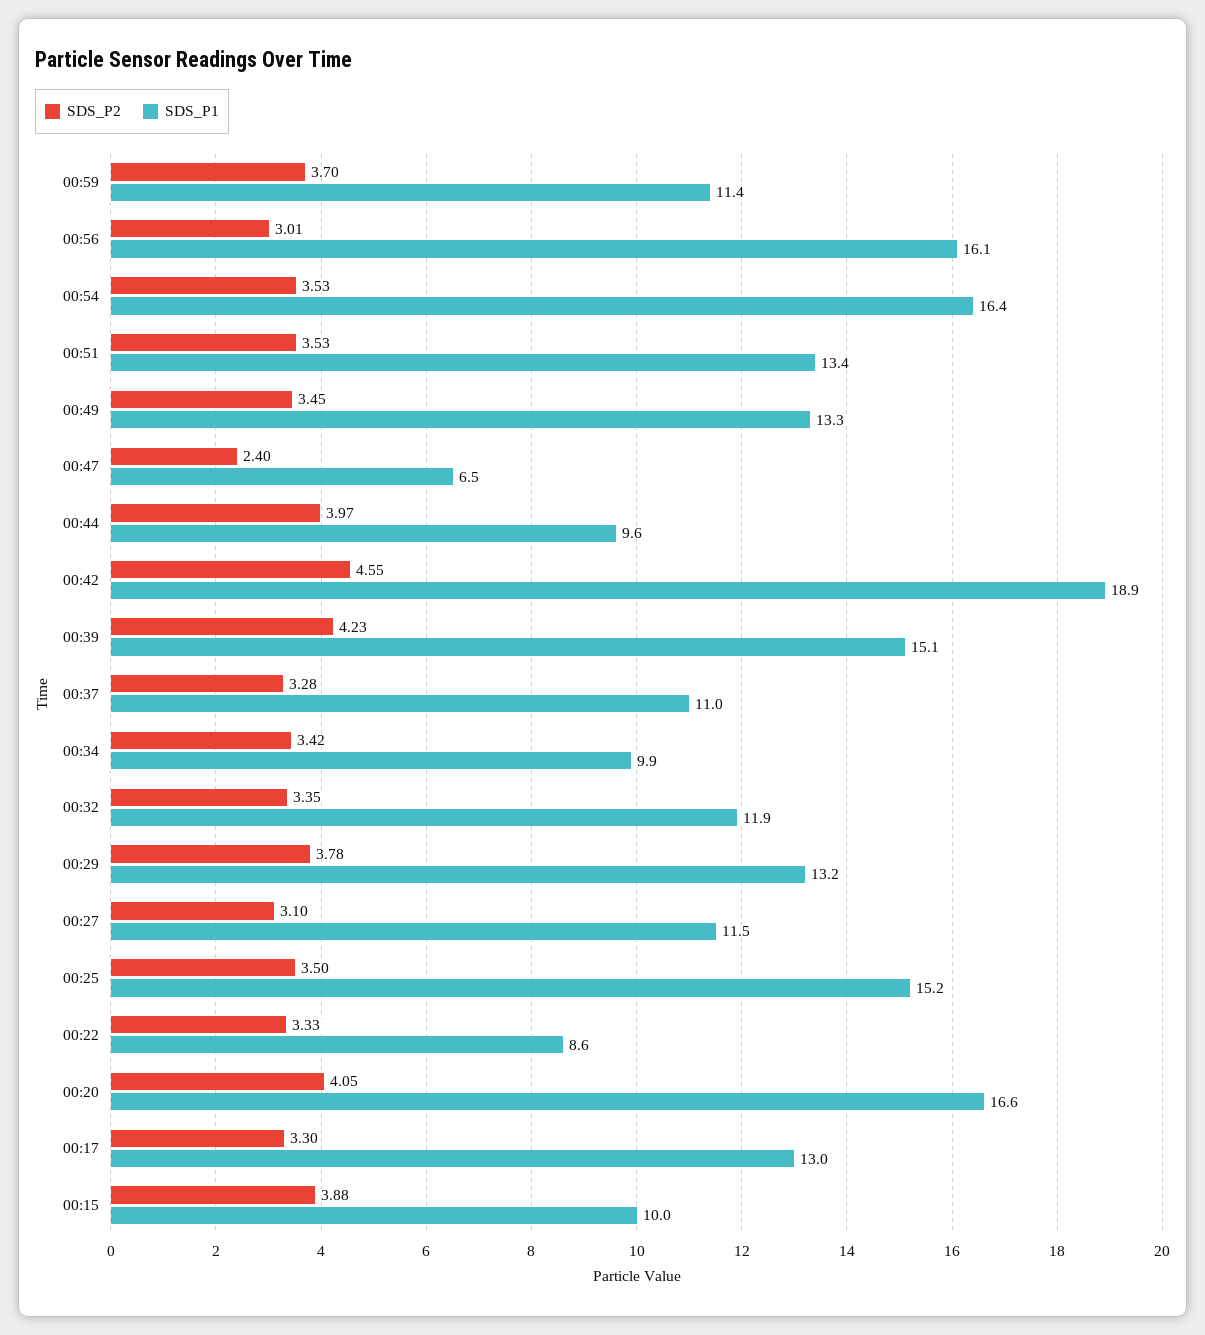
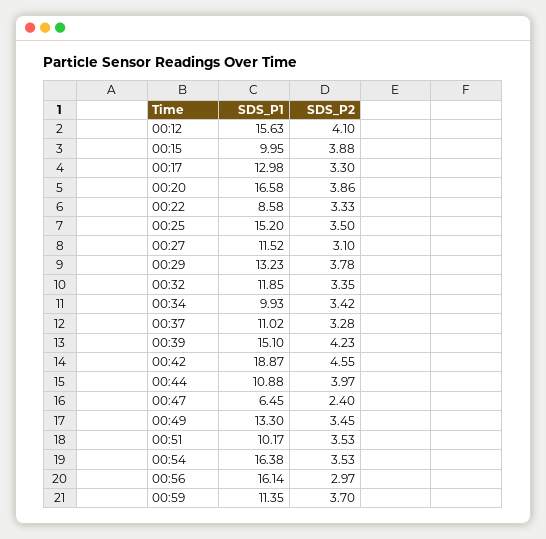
  {
    "SDS_P2": {
      "00:59": 3.7,
-     "00:56": 3.01,
+     "00:56": 2.97,
      "00:54": 3.53,
      "00:51": 3.53,
      "00:49": 3.45,
      "00:47": 2.4,
      "00:44": 3.97,
      "00:42": 4.55,
      "00:39": 4.23,
      "00:37": 3.28,
      "00:34": 3.42,
      "00:32": 3.35,
      "00:29": 3.78,
      "00:27": 3.1,
      "00:25": 3.5,
      "00:22": 3.33,
-     "00:20": 4.05,
+     "00:20": 3.86,
      "00:17": 3.3,
-     "00:15": 3.88
+     "00:15": 3.88,
+     "00:12": 4.1
    },
    "SDS_P1": {
      "00:59": 11.35,
      "00:56": 16.14,
      "00:54": 16.38,
-     "00:51": 13.4,
+     "00:51": 10.17,
      "00:49": 13.3,
      "00:47": 6.45,
-     "00:44": 9.6,
+     "00:44": 10.88,
      "00:42": 18.87,
      "00:39": 15.1,
      "00:37": 11.02,
      "00:34": 9.93,
      "00:32": 11.85,
      "00:29": 13.23,
      "00:27": 11.52,
      "00:25": 15.2,
      "00:22": 8.58,
      "00:20": 16.58,
      "00:17": 12.98,
-     "00:15": 9.95
+     "00:15": 9.95,
+     "00:12": 15.63
    }
  }

